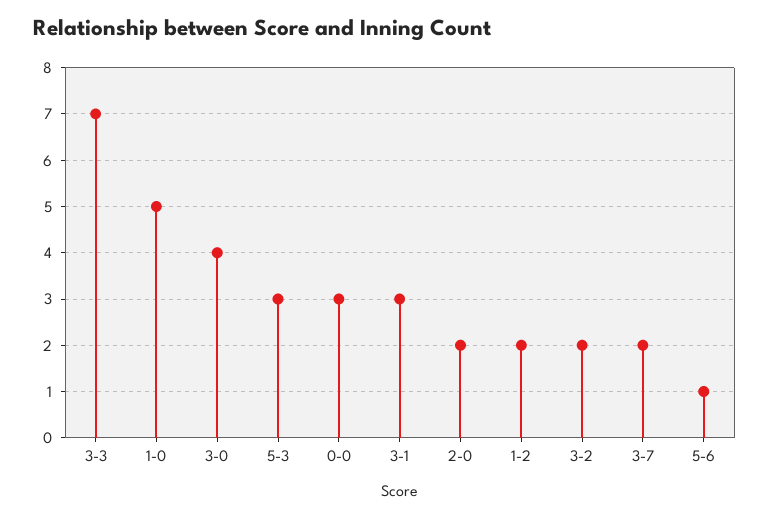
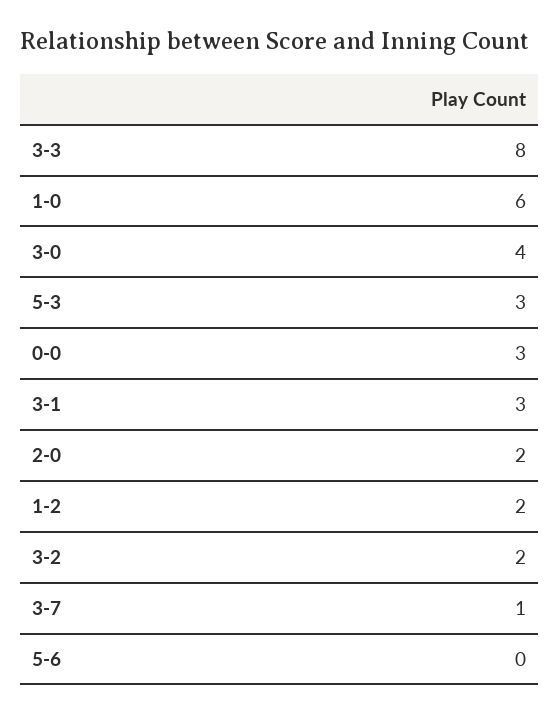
  {
-   "3-3": 7,
+   "3-3": 8,
-   "1-0": 5,
+   "1-0": 6,
    "3-0": 4,
    "5-3": 3,
    "0-0": 3,
    "3-1": 3,
    "2-0": 2,
    "1-2": 2,
    "3-2": 2,
-   "3-7": 2,
+   "3-7": 1,
-   "5-6": 1
+   "5-6": 0
  }

